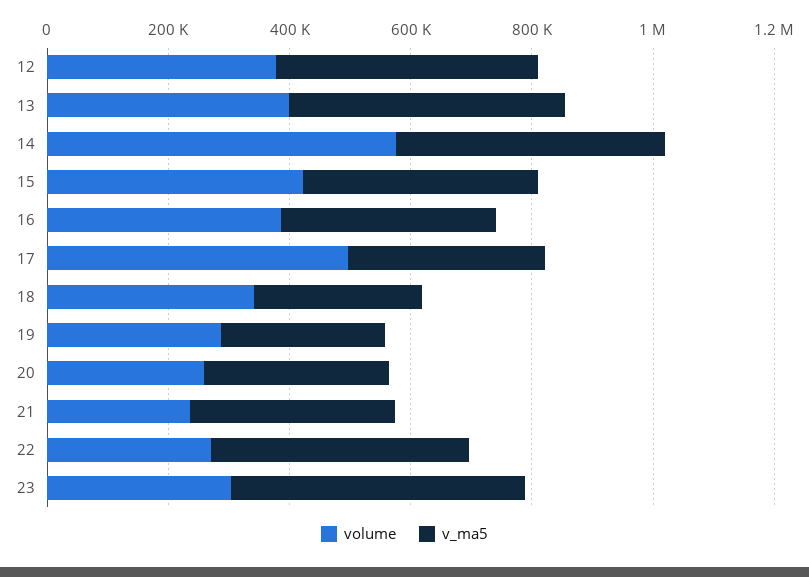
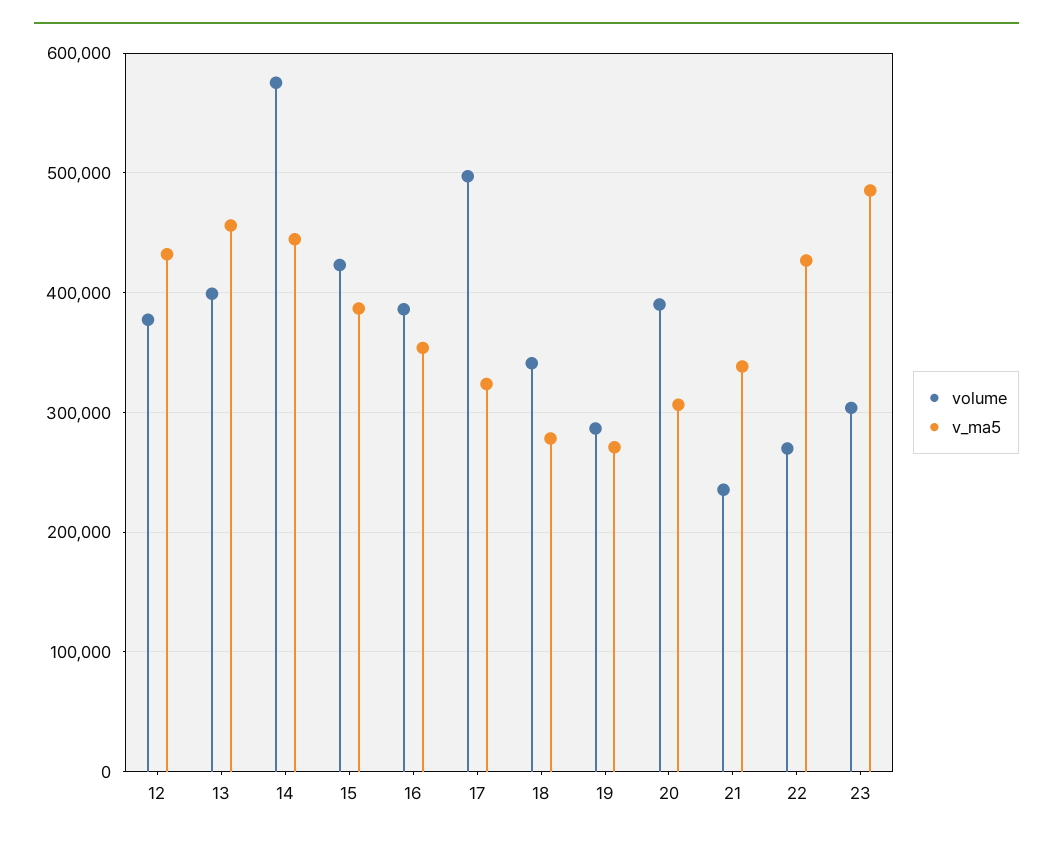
  {
    "volume": {
      "12": 380000,
      "13": 400000,
      "14": 580000,
      "15": 420000,
      "16": 390000,
      "17": 500000,
      "18": 340000,
      "19": 290000,
-     "20": 250000,
+     "20": 390000,
      "21": 240000,
      "22": 270000,
      "23": 300000
    },
    "v_ma5": {
      "12": 430000,
      "13": 460000,
      "14": 440000,
      "15": 390000,
      "16": 350000,
      "17": 320000,
      "18": 280000,
      "19": 270000,
      "20": 310000,
      "21": 340000,
      "22": 430000,
      "23": 490000
    }
  }

